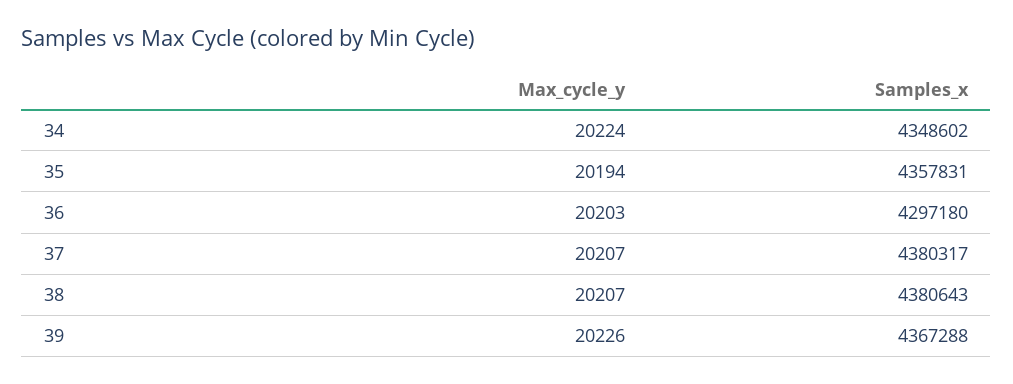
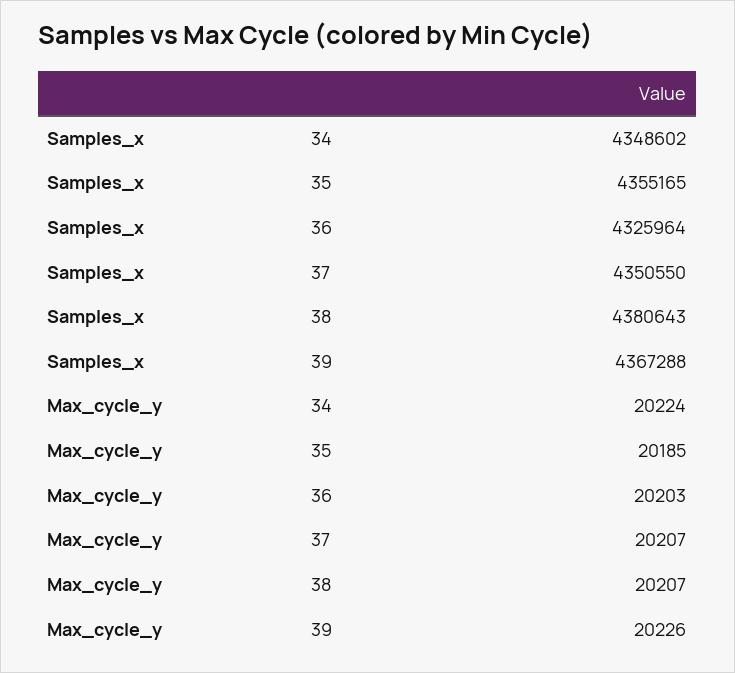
  {
    "Max_cycle_y": {
      "34": 20224,
-     "35": 20194,
+     "35": 20185,
      "36": 20203,
      "37": 20207,
      "38": 20207,
      "39": 20226
    },
    "Samples_x": {
      "34": 4348602,
-     "35": 4357831,
+     "35": 4355165,
-     "36": 4297180,
+     "36": 4325964,
-     "37": 4380317,
+     "37": 4350550,
      "38": 4380643,
      "39": 4367288
    }
  }

